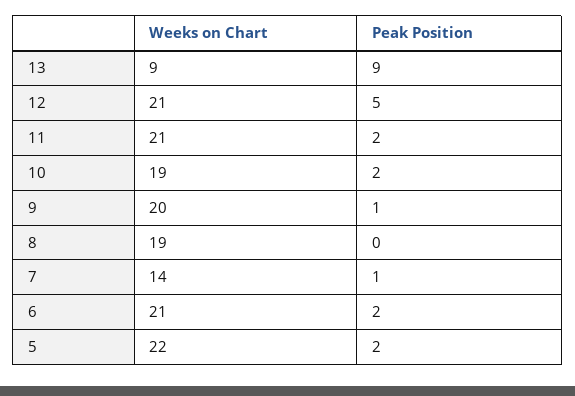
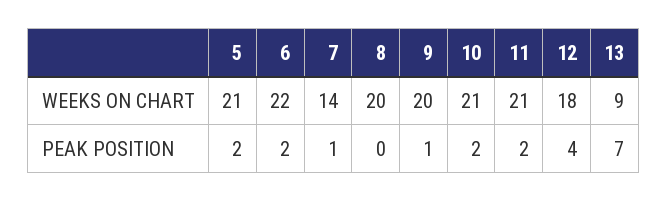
  {
    "Weeks on Chart": {
      "13": 9,
-     "12": 21,
+     "12": 18,
      "11": 21,
-     "10": 19,
+     "10": 21,
      "9": 20,
-     "8": 19,
+     "8": 20,
      "7": 14,
-     "6": 21,
+     "6": 22,
-     "5": 22
+     "5": 21
    },
    "Peak Position": {
-     "13": 9,
+     "13": 7,
-     "12": 5,
+     "12": 4,
      "11": 2,
      "10": 2,
      "9": 1,
      "8": 0,
      "7": 1,
      "6": 2,
      "5": 2
    }
  }

